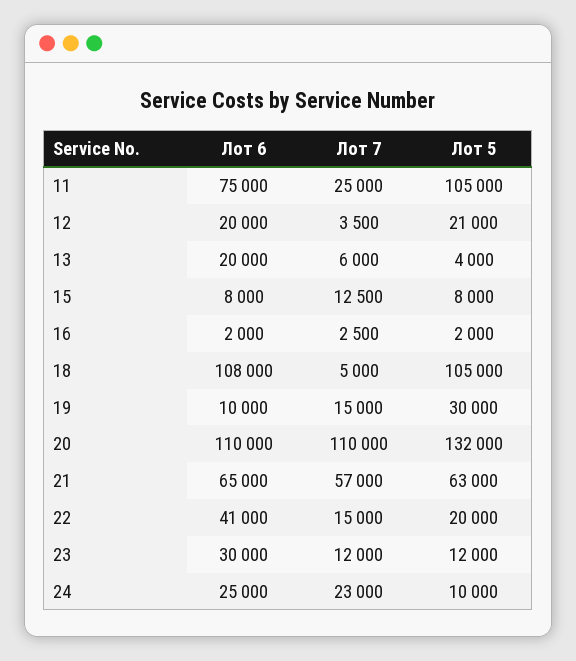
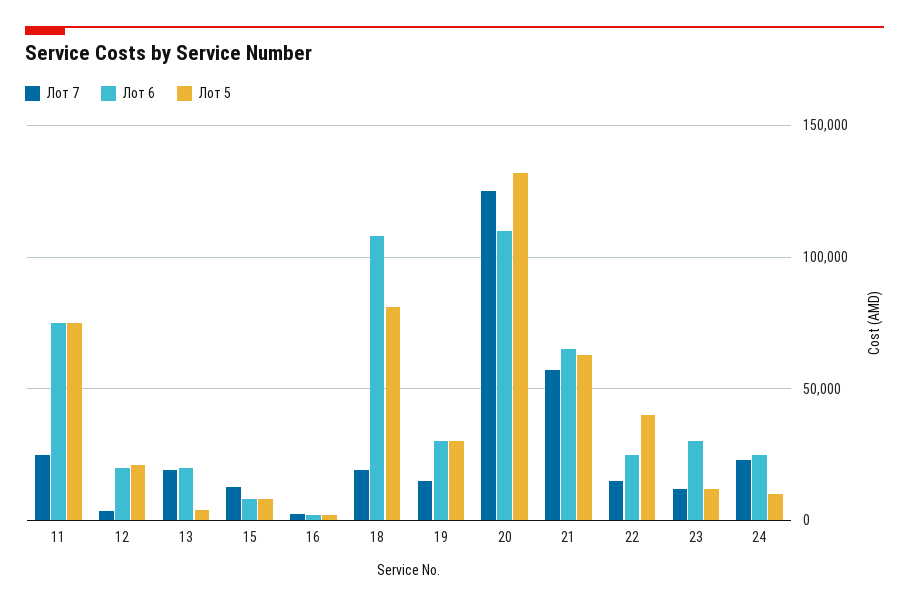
  {
    "Лот 6": {
      "11": 75000,
      "12": 20000,
      "13": 20000,
      "15": 8000,
      "16": 2000,
      "18": 108000,
-     "19": 10000,
+     "19": 30000,
      "20": 110000,
      "21": 65000,
-     "22": 41000,
+     "22": 25000,
      "23": 30000,
      "24": 25000
    },
    "Лот 7": {
      "11": 25000,
      "12": 3500,
-     "13": 6000,
+     "13": 20000,
      "15": 12500,
      "16": 2500,
-     "18": 5000,
+     "18": 20000,
      "19": 15000,
-     "20": 110000,
+     "20": 125000,
      "21": 57000,
      "22": 15000,
      "23": 12000,
      "24": 23000
    },
    "Лот 5": {
-     "11": 105000,
+     "11": 75000,
      "12": 21000,
      "13": 4000,
      "15": 8000,
      "16": 2000,
-     "18": 105000,
+     "18": 80000,
      "19": 30000,
      "20": 132000,
      "21": 63000,
-     "22": 20000,
+     "22": 40000,
      "23": 12000,
      "24": 10000
    }
  }

